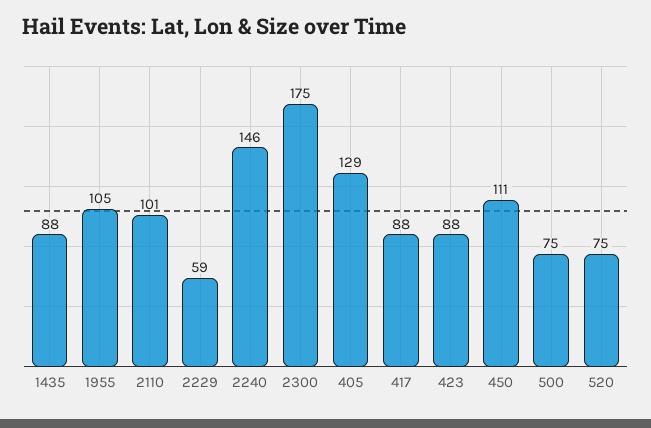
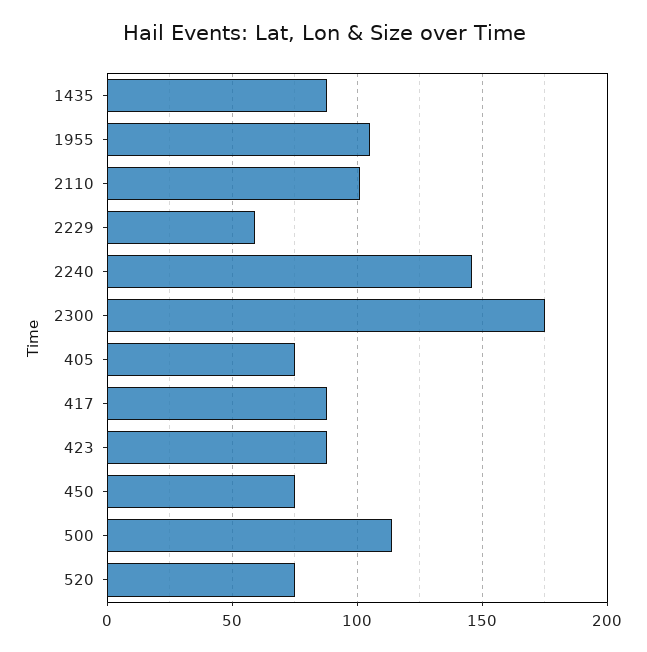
  {
    "1435": 88,
    "1955": 105,
    "2110": 101,
    "2229": 59,
    "2240": 146,
    "2300": 175,
-   "405": 129,
+   "405": 75,
    "417": 88,
    "423": 88,
-   "450": 111,
+   "450": 75,
-   "500": 75,
+   "500": 115,
    "520": 75
  }

